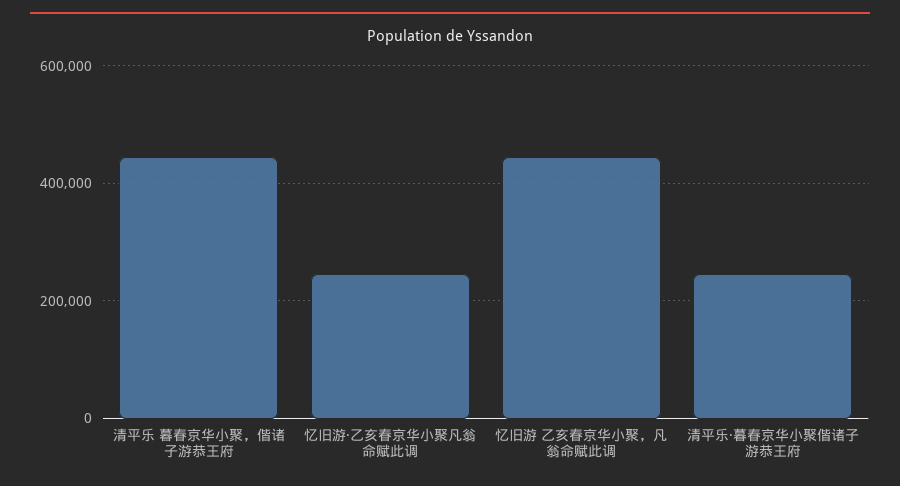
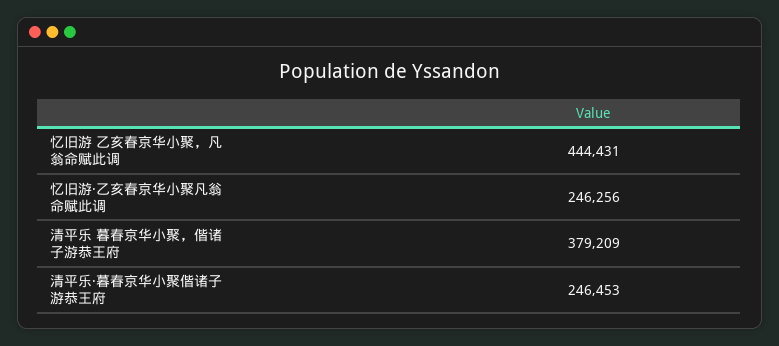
  {
-   "清平乐 暮春京华小聚，偕诸子游恭王府": 440000,
+   "清平乐 暮春京华小聚，偕诸子游恭王府": 379209,
    "忆旧游·乙亥春京华小聚凡翁命赋此调": 246256,
    "忆旧游 乙亥春京华小聚，凡翁命赋此调": 444431,
    "清平乐·暮春京华小聚偕诸子游恭王府": 246453
  }

